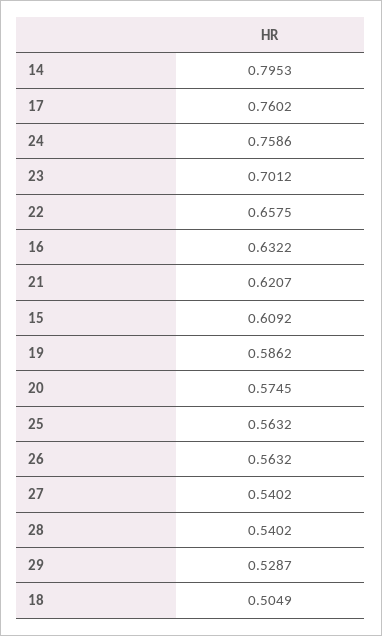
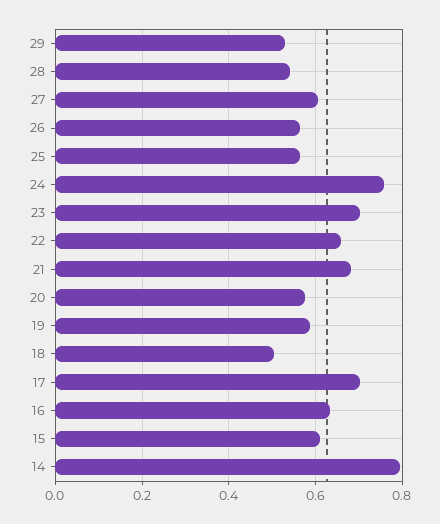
  {
    "14": 0.7953,
-   "17": 0.7602,
+   "17": 0.7,
    "24": 0.7586,
    "23": 0.7012,
    "22": 0.6575,
    "16": 0.6322,
-   "21": 0.6207,
+   "21": 0.68,
    "15": 0.6092,
    "19": 0.5862,
    "20": 0.5745,
    "25": 0.5632,
    "26": 0.5632,
-   "27": 0.5402,
+   "27": 0.6,
    "28": 0.5402,
    "29": 0.5287,
    "18": 0.5049
  }

